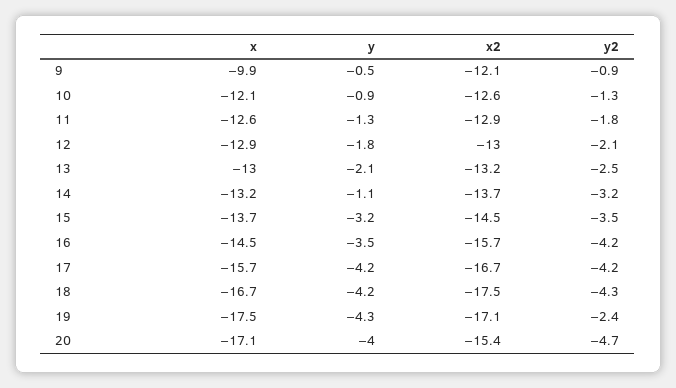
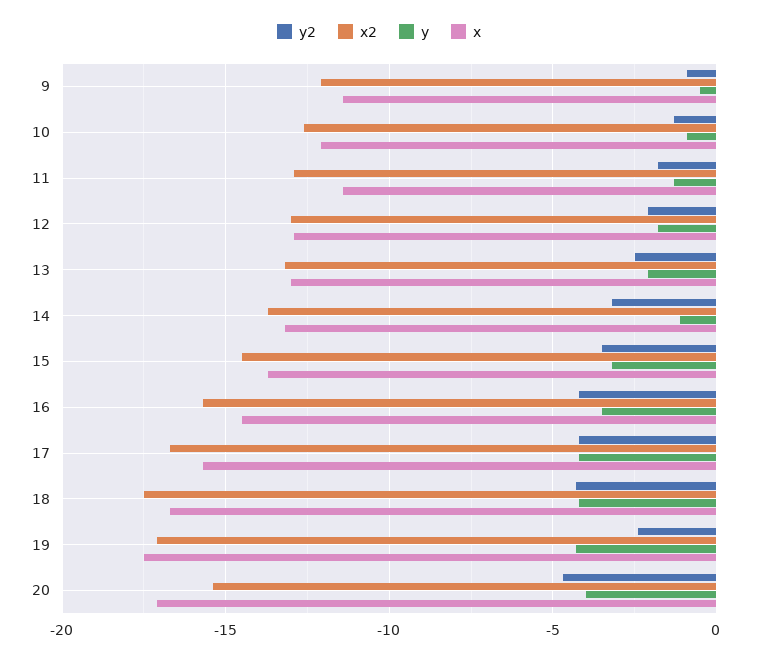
  {
    "x": {
-     "9": -9.9,
+     "9": -11.5,
      "10": -12.1,
-     "11": -12.6,
+     "11": -11.5,
      "12": -12.9,
      "13": -13,
      "14": -13.2,
      "15": -13.7,
      "16": -14.5,
      "17": -15.7,
      "18": -16.7,
      "19": -17.5,
      "20": -17.1
    },
    "y": {
      "9": -0.5,
      "10": -0.9,
      "11": -1.3,
      "12": -1.8,
      "13": -2.1,
      "14": -1.1,
      "15": -3.2,
      "16": -3.5,
      "17": -4.2,
      "18": -4.2,
      "19": -4.3,
      "20": -4
    },
    "x2": {
      "9": -12.1,
      "10": -12.6,
      "11": -12.9,
      "12": -13,
      "13": -13.2,
      "14": -13.7,
      "15": -14.5,
      "16": -15.7,
      "17": -16.7,
      "18": -17.5,
      "19": -17.1,
      "20": -15.4
    },
    "y2": {
      "9": -0.9,
      "10": -1.3,
      "11": -1.8,
      "12": -2.1,
      "13": -2.5,
      "14": -3.2,
      "15": -3.5,
      "16": -4.2,
      "17": -4.2,
      "18": -4.3,
      "19": -2.4,
      "20": -4.7
    }
  }

